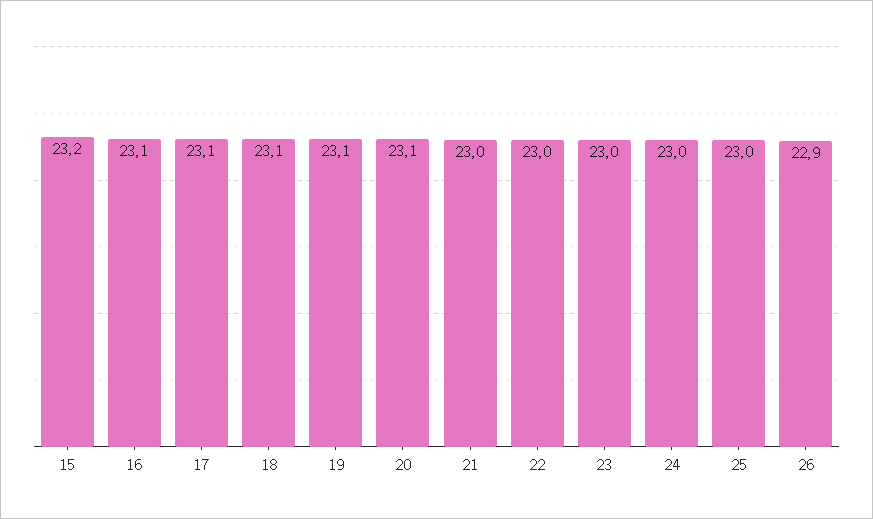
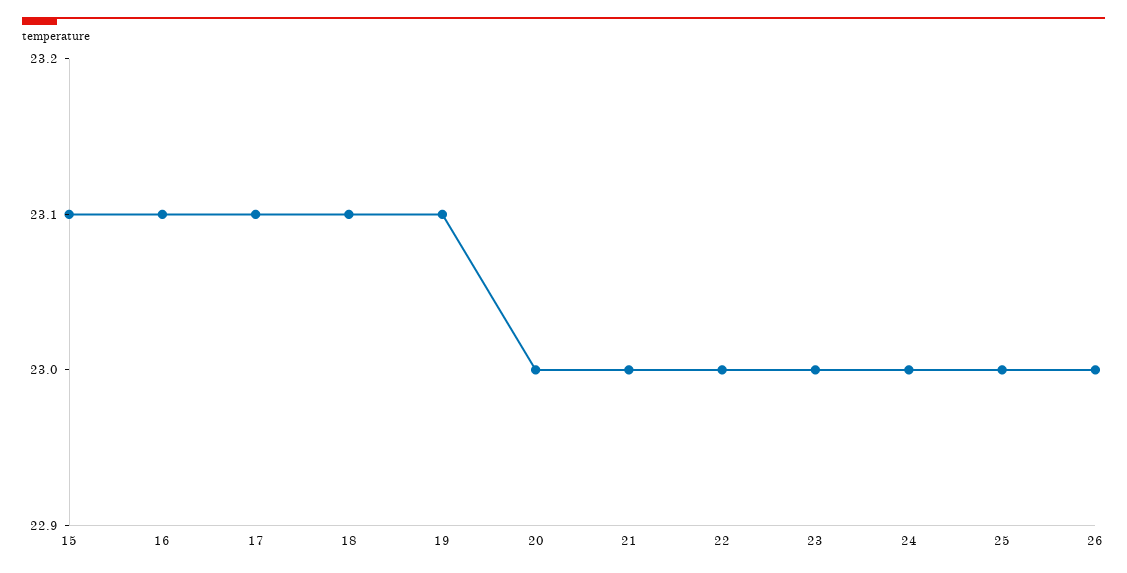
  {
-   "15": 23.2,
+   "15": 23.1,
    "16": 23.1,
    "17": 23.1,
    "18": 23.1,
    "19": 23.1,
-   "20": 23.1,
+   "20": 23,
    "21": 23,
    "22": 23,
    "23": 23,
    "24": 23,
    "25": 23,
-   "26": 22.9
+   "26": 23
  }

